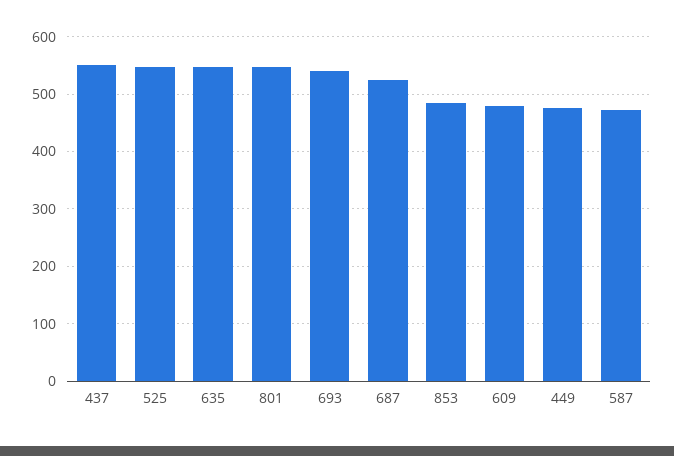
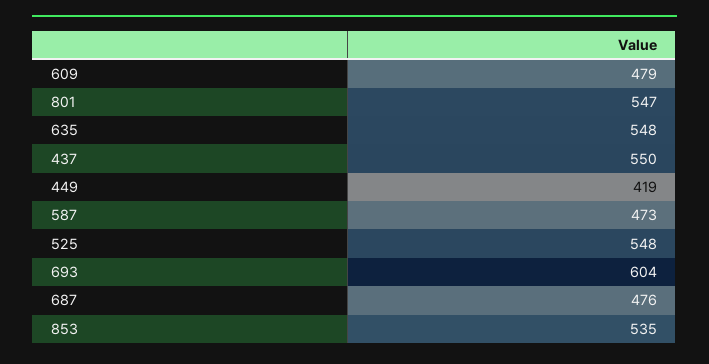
  {
    "437": 550,
    "525": 548,
    "635": 548,
    "801": 547,
-   "693": 540,
+   "693": 604,
-   "687": 520,
+   "687": 476,
-   "853": 480,
+   "853": 535,
    "609": 479,
-   "449": 480,
+   "449": 419,
    "587": 473
  }

